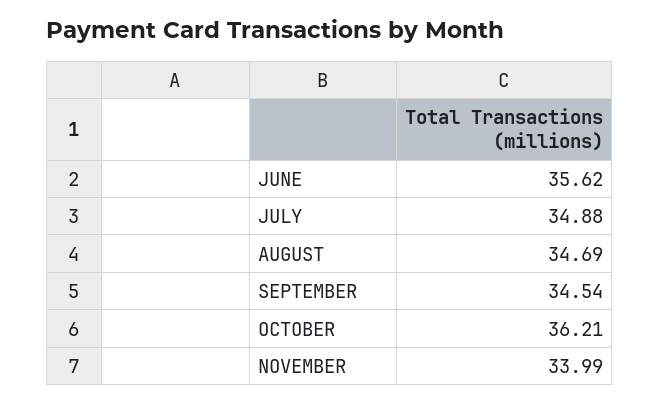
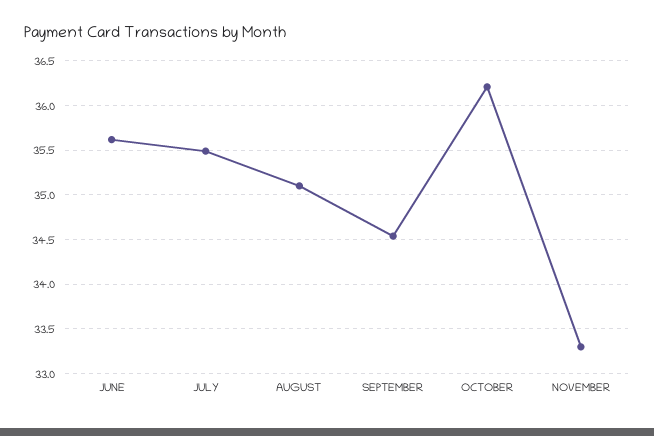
  {
    "JUNE": 35.62,
-   "JULY": 34.88,
+   "JULY": 35.5,
-   "AUGUST": 34.69,
+   "AUGUST": 35.1,
    "SEPTEMBER": 34.54,
    "OCTOBER": 36.21,
-   "NOVEMBER": 33.99
+   "NOVEMBER": 33.3
  }

